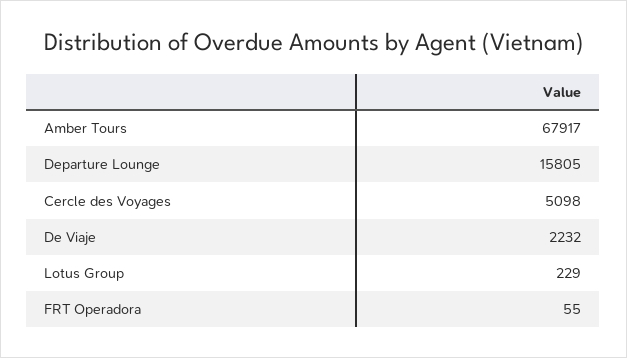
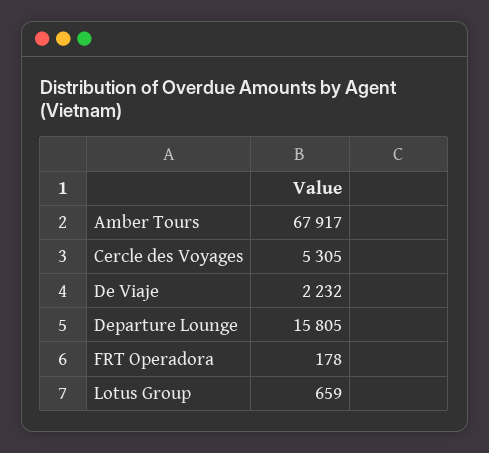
  {
    "Amber Tours": 67917,
    "Departure Lounge": 15805,
-   "Cercle des Voyages": 5098,
+   "Cercle des Voyages": 5305,
    "De Viaje": 2232,
-   "Lotus Group": 229,
+   "Lotus Group": 659,
-   "FRT Operadora": 55
+   "FRT Operadora": 178
  }

